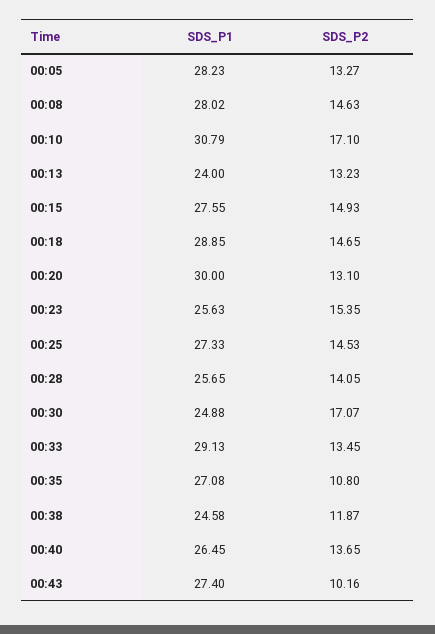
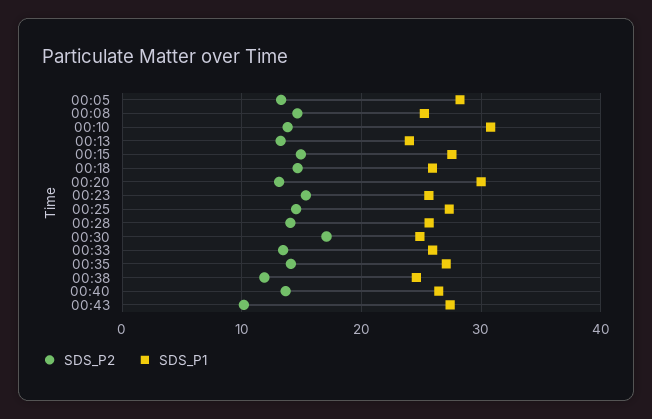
  {
    "SDS_P1": {
      "00:05": 28.23,
-     "00:08": 28.02,
+     "00:08": 25,
      "00:10": 30.79,
      "00:13": 24,
      "00:15": 27.55,
-     "00:18": 28.85,
+     "00:18": 26,
      "00:20": 30,
      "00:23": 25.63,
      "00:25": 27.33,
      "00:28": 25.65,
      "00:30": 24.88,
-     "00:33": 29.13,
+     "00:33": 26,
      "00:35": 27.08,
      "00:38": 24.58,
      "00:40": 26.45,
      "00:43": 27.4
    },
    "SDS_P2": {
      "00:05": 13.27,
      "00:08": 14.63,
-     "00:10": 17.1,
+     "00:10": 14,
      "00:13": 13.23,
      "00:15": 14.93,
      "00:18": 14.65,
      "00:20": 13.1,
      "00:23": 15.35,
      "00:25": 14.53,
      "00:28": 14.05,
      "00:30": 17.07,
      "00:33": 13.45,
-     "00:35": 10.8,
+     "00:35": 14,
      "00:38": 11.87,
      "00:40": 13.65,
      "00:43": 10.16
    }
  }

